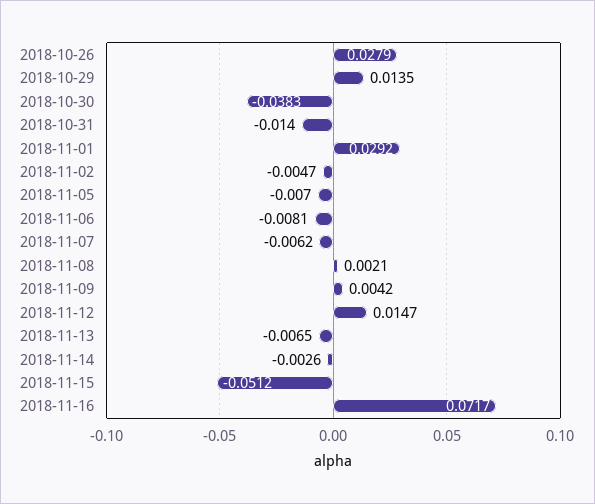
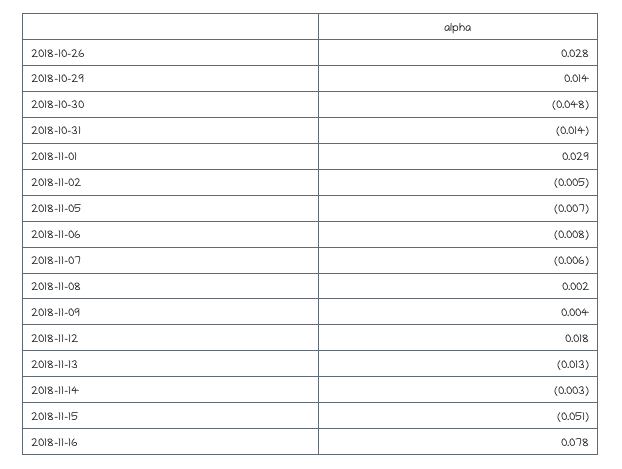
  {
    "2018-10-26": 0.0279,
    "2018-10-29": 0.0135,
-   "2018-10-30": -0.0383,
+   "2018-10-30": -0.048,
    "2018-10-31": -0.014,
    "2018-11-01": 0.0292,
    "2018-11-02": -0.0047,
    "2018-11-05": -0.007,
    "2018-11-06": -0.0081,
    "2018-11-07": -0.0062,
    "2018-11-08": 0.0021,
    "2018-11-09": 0.0042,
-   "2018-11-12": 0.0147,
+   "2018-11-12": 0.018,
-   "2018-11-13": -0.0065,
+   "2018-11-13": -0.013,
    "2018-11-14": -0.0026,
    "2018-11-15": -0.0512,
-   "2018-11-16": 0.0717
+   "2018-11-16": 0.078
  }

